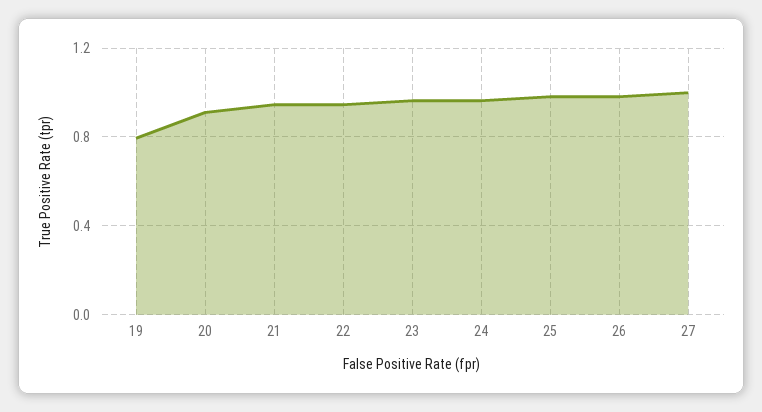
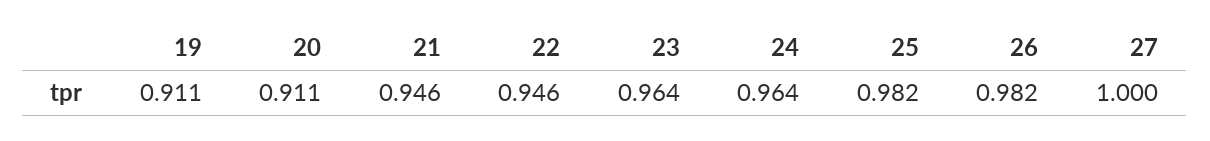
  {
-   "19": 0.8,
+   "19": 0.911,
    "20": 0.911,
    "21": 0.946,
    "22": 0.946,
    "23": 0.964,
    "24": 0.964,
    "25": 0.982,
    "26": 0.982,
    "27": 1
  }

